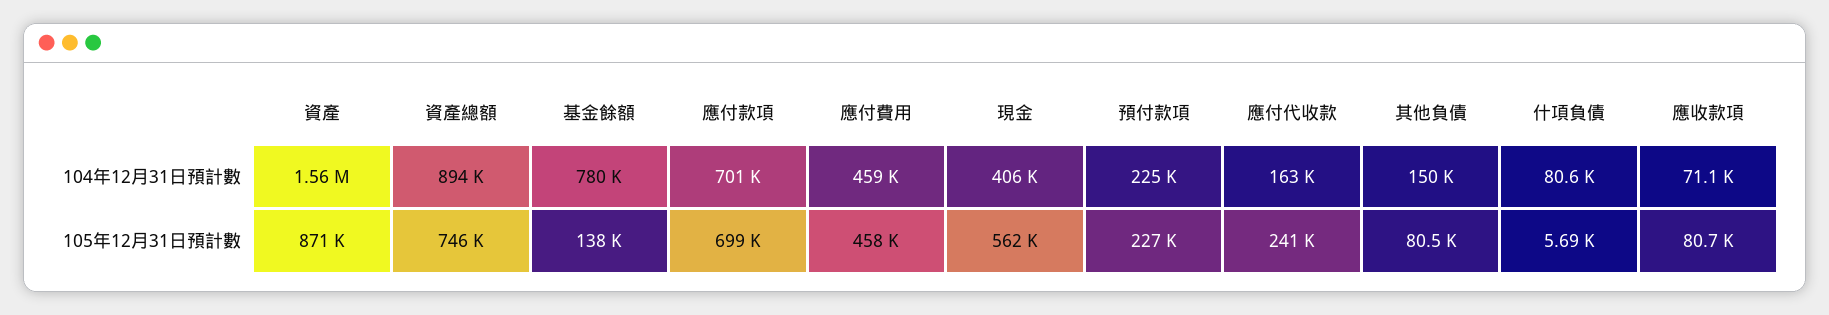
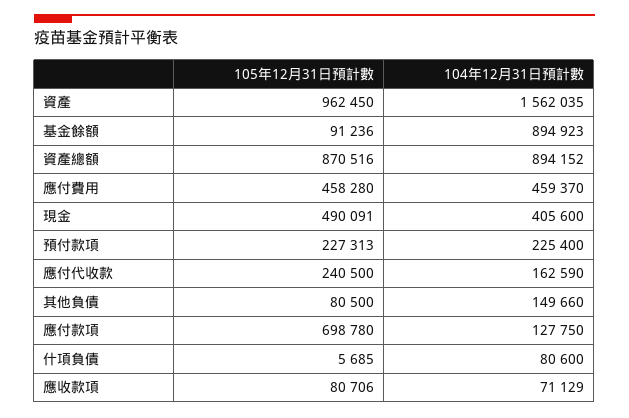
  {
    "資產": {
      "104年12月31日預計數": 1562035,
-     "105年12月31日預計數": 871000
+     "105年12月31日預計數": 962450
    },
    "資產總額": {
      "104年12月31日預計數": 894152,
-     "105年12月31日預計數": 746000
+     "105年12月31日預計數": 870516
    },
    "基金餘額": {
-     "104年12月31日預計數": 780000,
+     "104年12月31日預計數": 894923,
-     "105年12月31日預計數": 138000
+     "105年12月31日預計數": 91236
    },
    "應付款項": {
-     "104年12月31日預計數": 701000,
+     "104年12月31日預計數": 127750,
      "105年12月31日預計數": 698780
    },
    "應付費用": {
      "104年12月31日預計數": 459370,
      "105年12月31日預計數": 458280
    },
    "現金": {
      "104年12月31日預計數": 405600,
-     "105年12月31日預計數": 562000
+     "105年12月31日預計數": 490091
    },
    "預付款項": {
      "104年12月31日預計數": 225400,
      "105年12月31日預計數": 227313
    },
    "應付代收款": {
      "104年12月31日預計數": 162590,
      "105年12月31日預計數": 240500
    },
    "其他負債": {
      "104年12月31日預計數": 149660,
      "105年12月31日預計數": 80500
    },
    "什項負債": {
      "104年12月31日預計數": 80600,
      "105年12月31日預計數": 5685
    },
    "應收款項": {
      "104年12月31日預計數": 71129,
      "105年12月31日預計數": 80706
    }
  }

